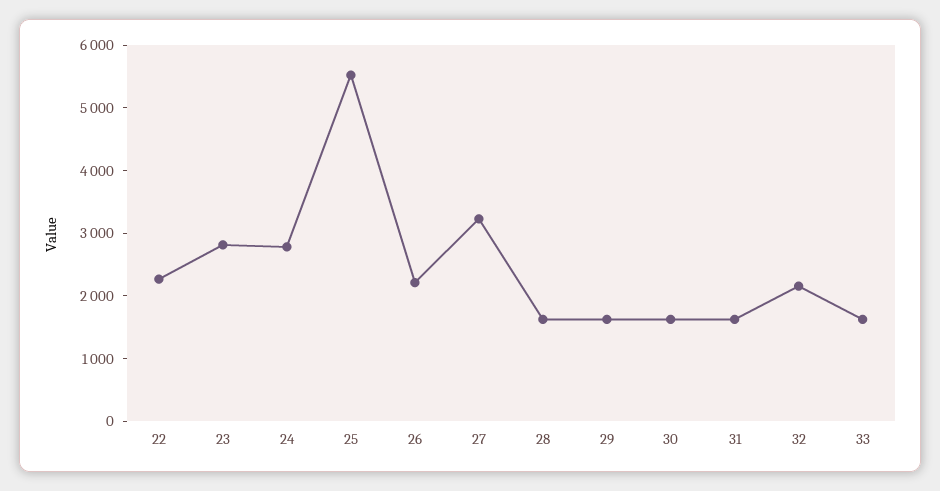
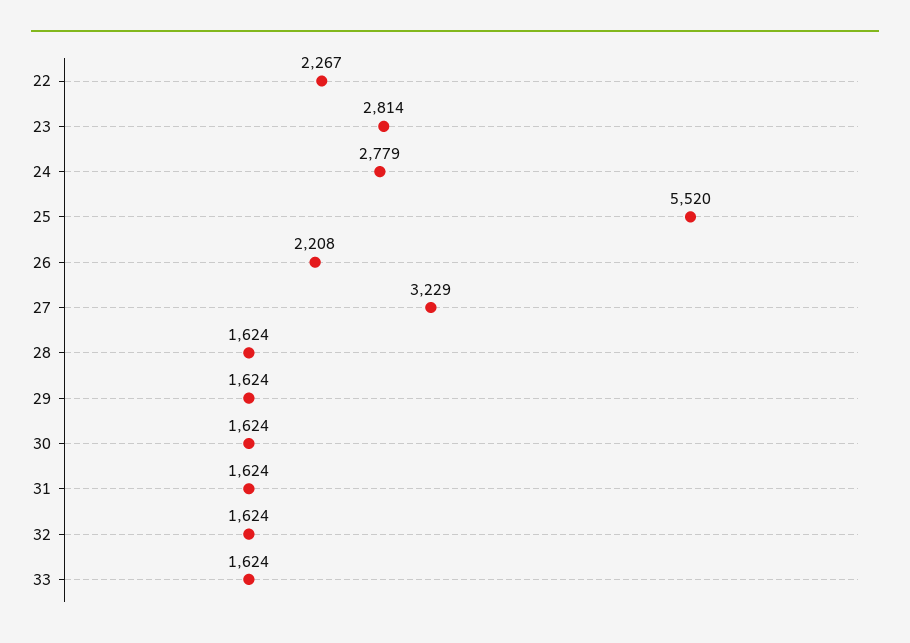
  {
    "22": 2267,
    "23": 2814,
    "24": 2779,
    "25": 5520,
    "26": 2208,
    "27": 3229,
    "28": 1624,
    "29": 1624,
    "30": 1624,
    "31": 1624,
-   "32": 2200,
+   "32": 1624,
    "33": 1624
  }

